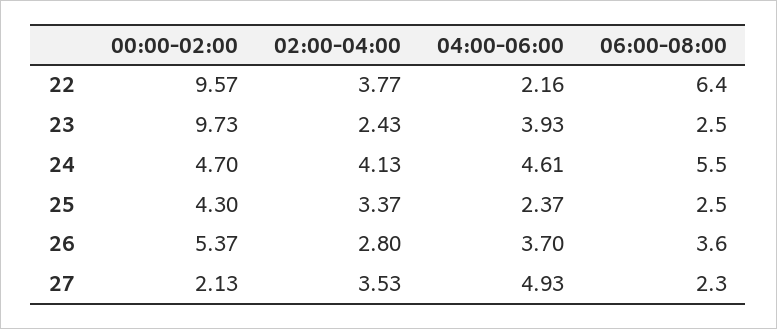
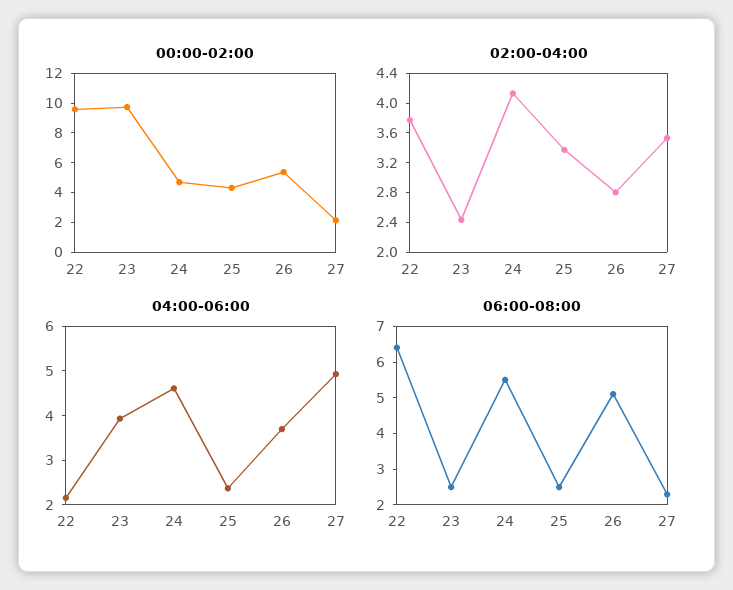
  {
    "00:00-02:00": {
      "22": 9.57,
      "23": 9.73,
      "24": 4.7,
      "25": 4.3,
      "26": 5.37,
      "27": 2.13
    },
    "02:00-04:00": {
      "22": 3.77,
      "23": 2.43,
      "24": 4.13,
      "25": 3.37,
      "26": 2.8,
      "27": 3.53
    },
    "04:00-06:00": {
      "22": 2.16,
      "23": 3.93,
      "24": 4.61,
      "25": 2.37,
      "26": 3.7,
      "27": 4.93
    },
    "06:00-08:00": {
      "22": 6.4,
      "23": 2.5,
      "24": 5.5,
      "25": 2.5,
-     "26": 3.6,
+     "26": 5,
      "27": 2.3
    }
  }

